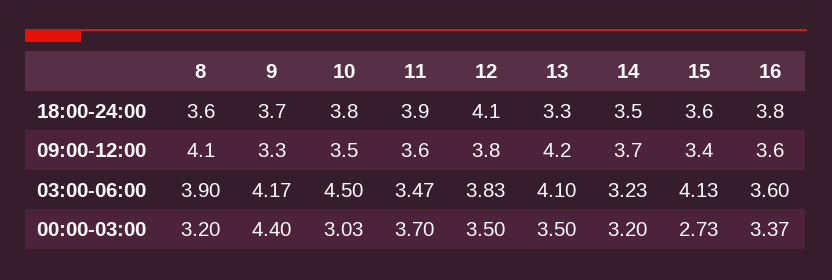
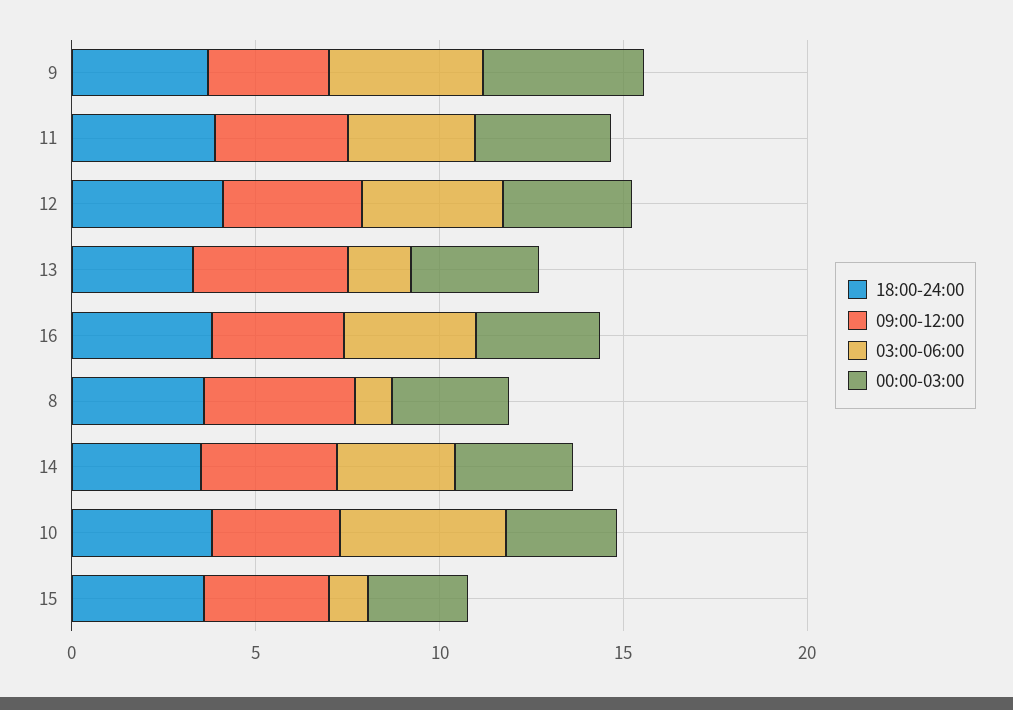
  {
    "18:00-24:00": {
      "8": 3.6,
      "9": 3.7,
      "10": 3.8,
      "11": 3.9,
      "12": 4.1,
      "13": 3.3,
      "14": 3.5,
      "15": 3.6,
      "16": 3.8
    },
    "09:00-12:00": {
      "8": 4.1,
      "9": 3.3,
      "10": 3.5,
      "11": 3.6,
      "12": 3.8,
      "13": 4.2,
      "14": 3.7,
      "15": 3.4,
      "16": 3.6
    },
    "03:00-06:00": {
-     "8": 3.9,
+     "8": 1,
      "9": 4.17,
      "10": 4.5,
      "11": 3.47,
      "12": 3.83,
-     "13": 4.1,
+     "13": 2,
      "14": 3.23,
-     "15": 4.13,
+     "15": 1,
      "16": 3.6
    },
    "00:00-03:00": {
      "8": 3.2,
      "9": 4.4,
      "10": 3.03,
      "11": 3.7,
      "12": 3.5,
      "13": 3.5,
      "14": 3.2,
      "15": 2.73,
      "16": 3.37
    }
  }

